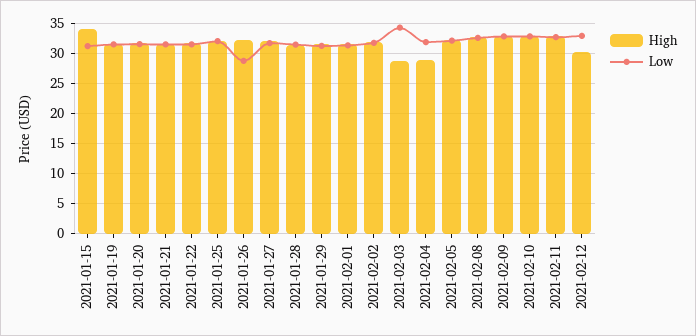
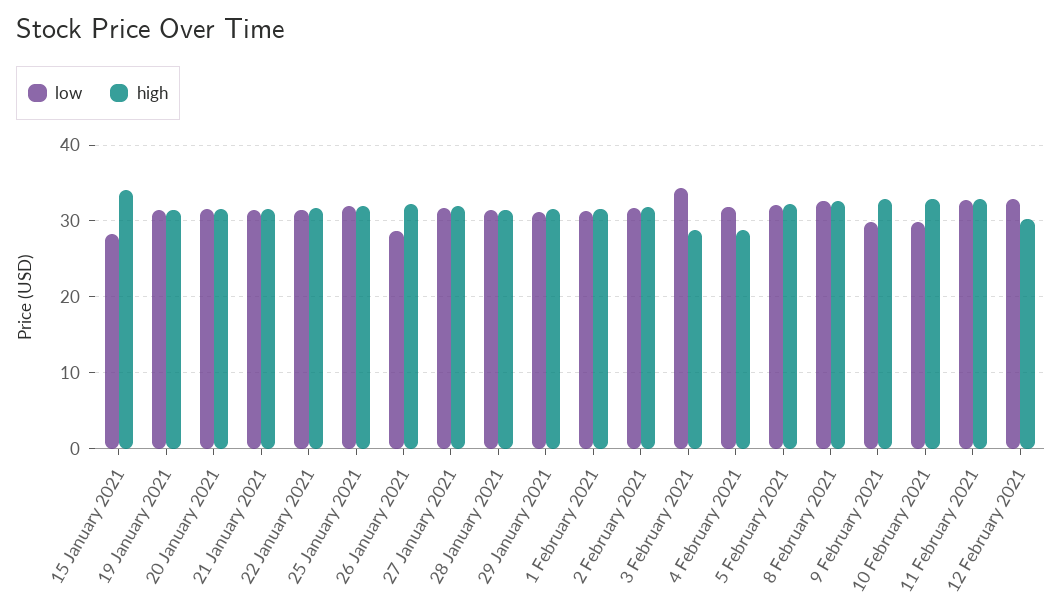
  {
    "High": {
      "2021-01-15": 34,
      "2021-01-19": 31,
      "2021-01-20": 32,
      "2021-01-21": 32,
      "2021-01-22": 32,
      "2021-01-25": 32,
      "2021-01-26": 32,
      "2021-01-27": 32,
      "2021-01-28": 31,
      "2021-01-29": 32,
      "2021-02-01": 32,
      "2021-02-02": 32,
      "2021-02-03": 29,
      "2021-02-04": 29,
      "2021-02-05": 32,
      "2021-02-08": 33,
      "2021-02-09": 33,
      "2021-02-10": 33,
      "2021-02-11": 33,
      "2021-02-12": 30
    },
    "Low": {
-     "2021-01-15": 31,
+     "2021-01-15": 28,
      "2021-01-19": 31,
      "2021-01-20": 32,
      "2021-01-21": 31,
      "2021-01-22": 32,
      "2021-01-25": 32,
      "2021-01-26": 29,
      "2021-01-27": 32,
      "2021-01-28": 31,
      "2021-01-29": 31,
      "2021-02-01": 31,
      "2021-02-02": 32,
      "2021-02-03": 34,
      "2021-02-04": 32,
      "2021-02-05": 32,
      "2021-02-08": 33,
-     "2021-02-09": 33,
+     "2021-02-09": 30,
-     "2021-02-10": 33,
+     "2021-02-10": 30,
      "2021-02-11": 33,
      "2021-02-12": 33
    }
  }

